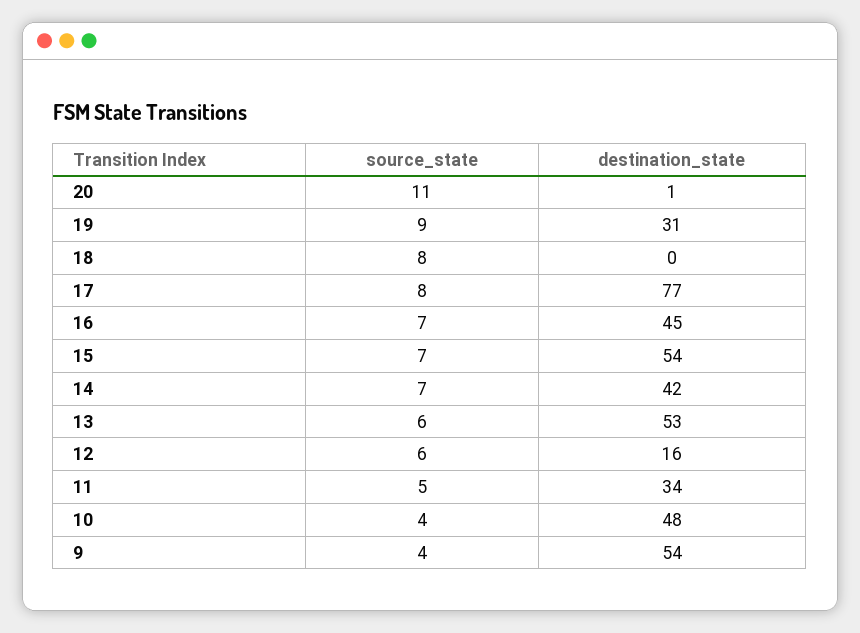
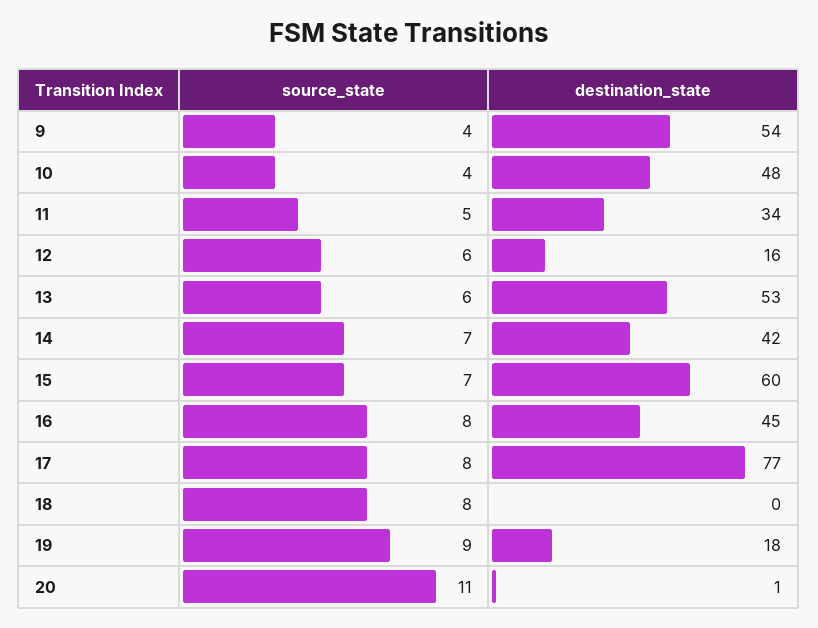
  {
    "source_state": {
      "20": 11,
      "19": 9,
      "18": 8,
      "17": 8,
-     "16": 7,
+     "16": 8,
      "15": 7,
      "14": 7,
      "13": 6,
      "12": 6,
      "11": 5,
      "10": 4,
      "9": 4
    },
    "destination_state": {
      "20": 1,
-     "19": 31,
+     "19": 18,
      "18": 0,
      "17": 77,
      "16": 45,
-     "15": 54,
+     "15": 60,
      "14": 42,
      "13": 53,
      "12": 16,
      "11": 34,
      "10": 48,
      "9": 54
    }
  }

